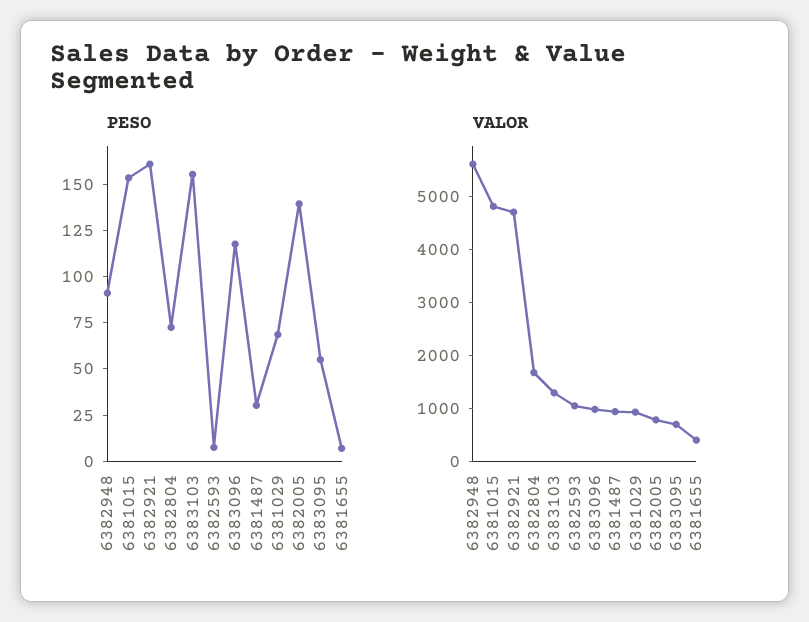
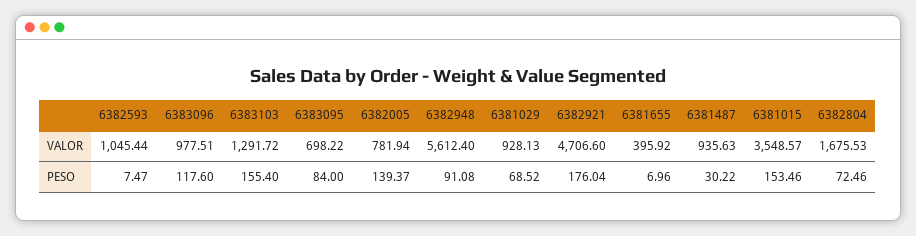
  {
    "PESO": {
      "6382948": 91.08,
      "6381015": 153.46,
-     "6382921": 160,
+     "6382921": 176.04,
      "6382804": 72.46,
      "6383103": 155.4,
      "6382593": 7.47,
      "6383096": 117.6,
      "6381487": 30.22,
      "6381029": 68.52,
      "6382005": 139.37,
-     "6383095": 55,
+     "6383095": 84,
      "6381655": 6.96
    },
    "VALOR": {
      "6382948": 5612.4,
-     "6381015": 4800,
+     "6381015": 3548.57,
      "6382921": 4706.6,
      "6382804": 1675.53,
      "6383103": 1291.72,
      "6382593": 1045.44,
      "6383096": 977.51,
      "6381487": 935.63,
      "6381029": 928.13,
      "6382005": 781.94,
      "6383095": 698.22,
      "6381655": 395.92
    }
  }

